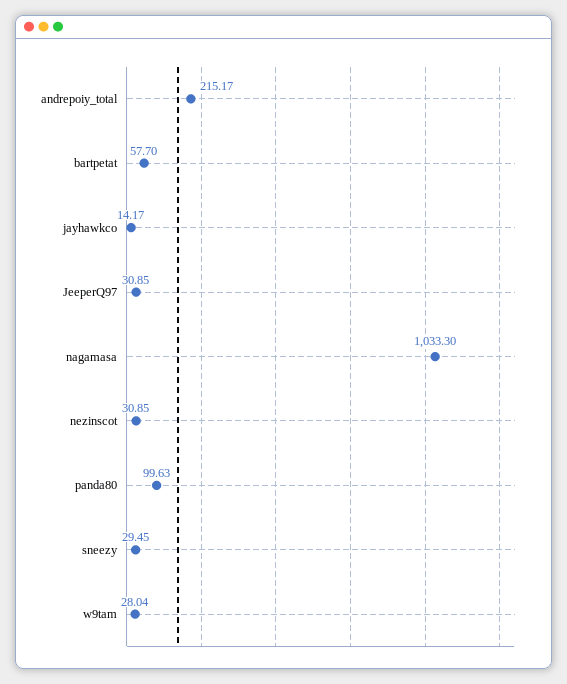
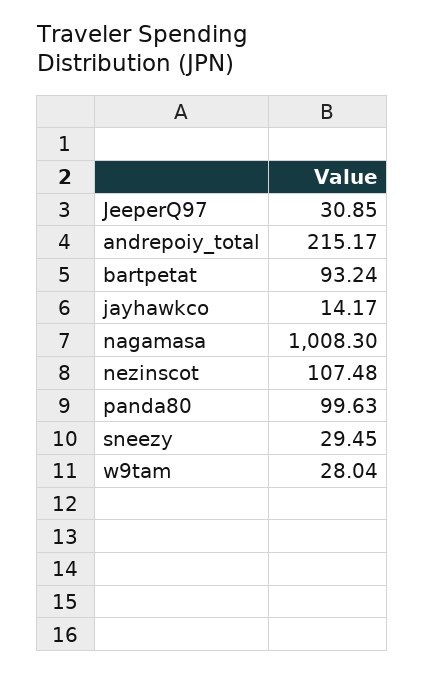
  {
    "andrepoiy_total": 215.17,
-   "bartpetat": 57.7,
+   "bartpetat": 93.24,
    "jayhawkco": 14.17,
    "JeeperQ97": 30.85,
-   "nagamasa": 1033.3,
+   "nagamasa": 1008.3,
-   "nezinscot": 30.85,
+   "nezinscot": 107.48,
    "panda80": 99.63,
    "sneezy": 29.45,
    "w9tam": 28.04
  }

